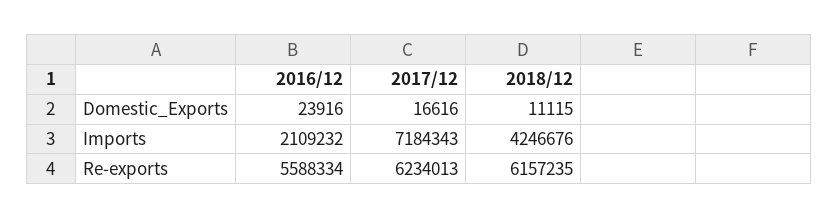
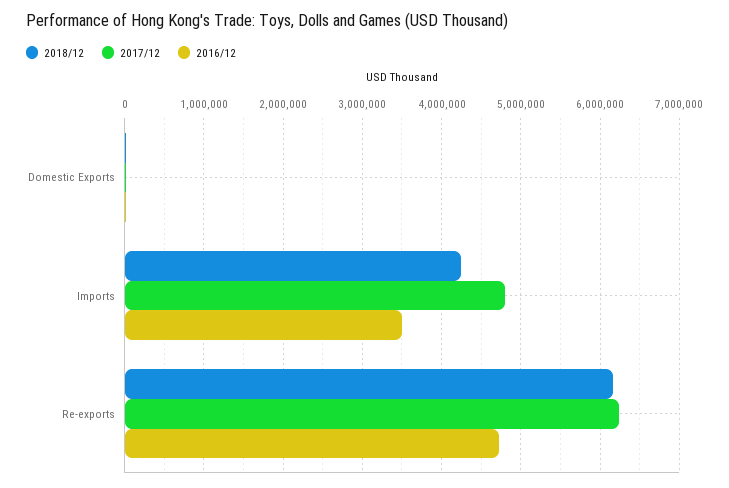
  {
    "2016/12": {
      "Domestic_Exports": 23916,
-     "Imports": 2109232,
+     "Imports": 3500000,
-     "Re-exports": 5588334
+     "Re-exports": 4700000
    },
    "2017/12": {
      "Domestic_Exports": 16616,
-     "Imports": 7184343,
+     "Imports": 4800000,
      "Re-exports": 6234013
    },
    "2018/12": {
      "Domestic_Exports": 11115,
      "Imports": 4246676,
      "Re-exports": 6157235
    }
  }

